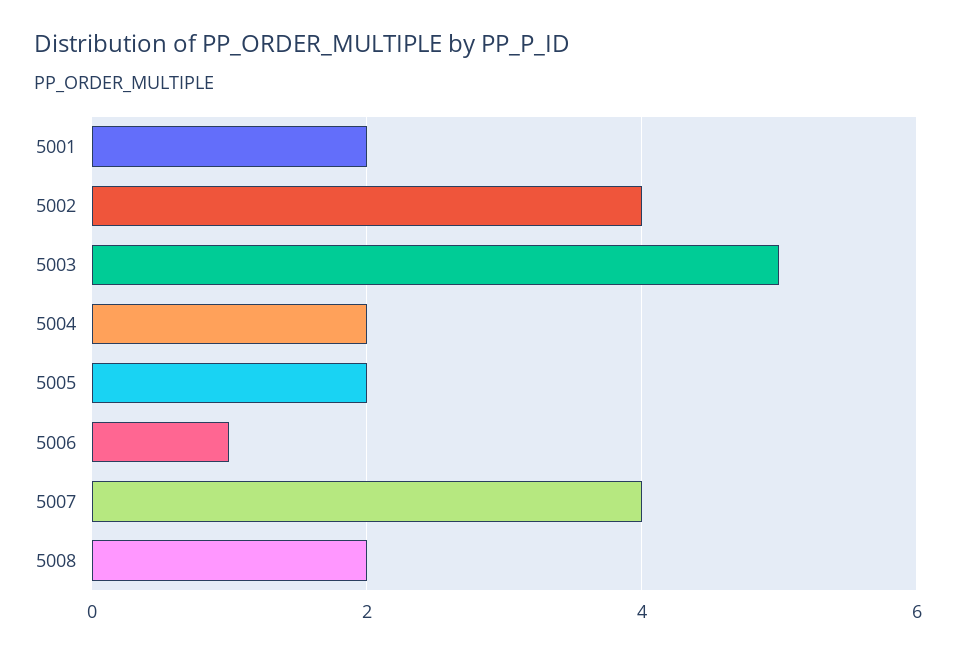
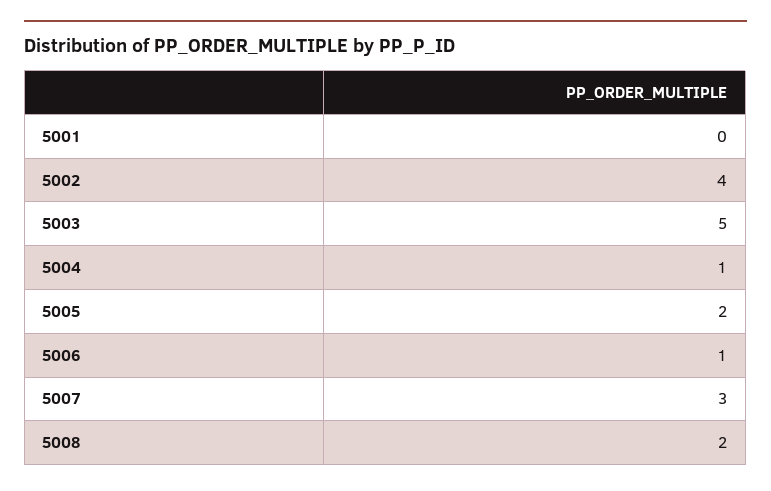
  {
-   "5001": 2,
+   "5001": 0,
    "5002": 4,
    "5003": 5,
-   "5004": 2,
+   "5004": 1,
    "5005": 2,
    "5006": 1,
-   "5007": 4,
+   "5007": 3,
    "5008": 2
  }

